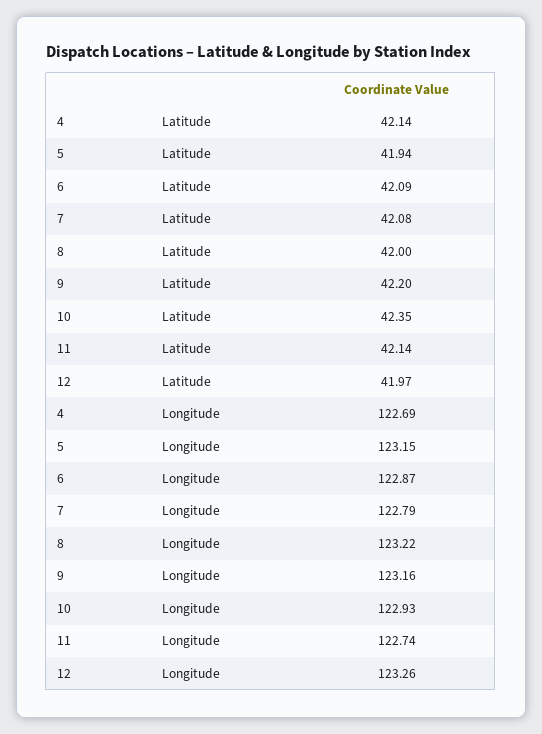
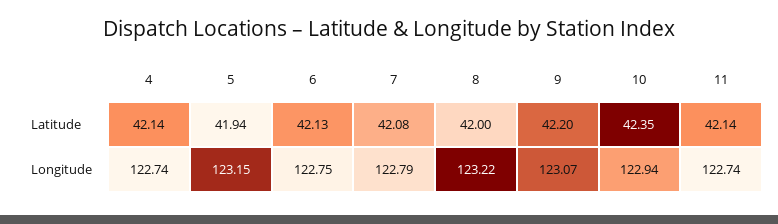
  {
    "4": {
      "Latitude": 42.14,
-     "Longitude": 122.69
+     "Longitude": 122.74
    },
    "5": {
      "Latitude": 41.94,
      "Longitude": 123.15
    },
    "6": {
-     "Latitude": 42.09,
+     "Latitude": 42.13,
-     "Longitude": 122.87
+     "Longitude": 122.75
    },
    "7": {
      "Latitude": 42.08,
      "Longitude": 122.79
    },
    "8": {
      "Latitude": 42,
      "Longitude": 123.22
    },
    "9": {
      "Latitude": 42.2,
-     "Longitude": 123.16
+     "Longitude": 123.07
    },
    "10": {
      "Latitude": 42.35,
-     "Longitude": 122.93
+     "Longitude": 122.94
    },
    "11": {
      "Latitude": 42.14,
      "Longitude": 122.74
-   },
+   }
-   "12": {
-     "Latitude": 41.97,
-     "Longitude": 123.26
-   }
  }

